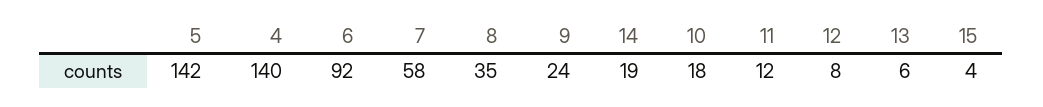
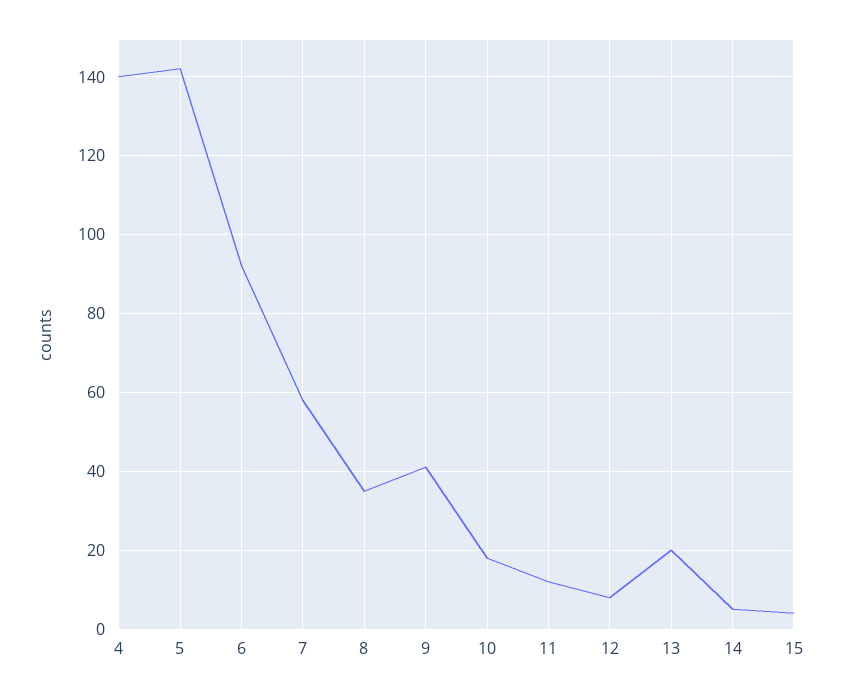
  {
    "5": 142,
    "4": 140,
    "6": 92,
    "7": 58,
    "8": 35,
-   "9": 24,
+   "9": 40,
-   "14": 19,
+   "14": 5,
    "10": 18,
    "11": 12,
    "12": 8,
-   "13": 6,
+   "13": 20,
    "15": 4
  }

